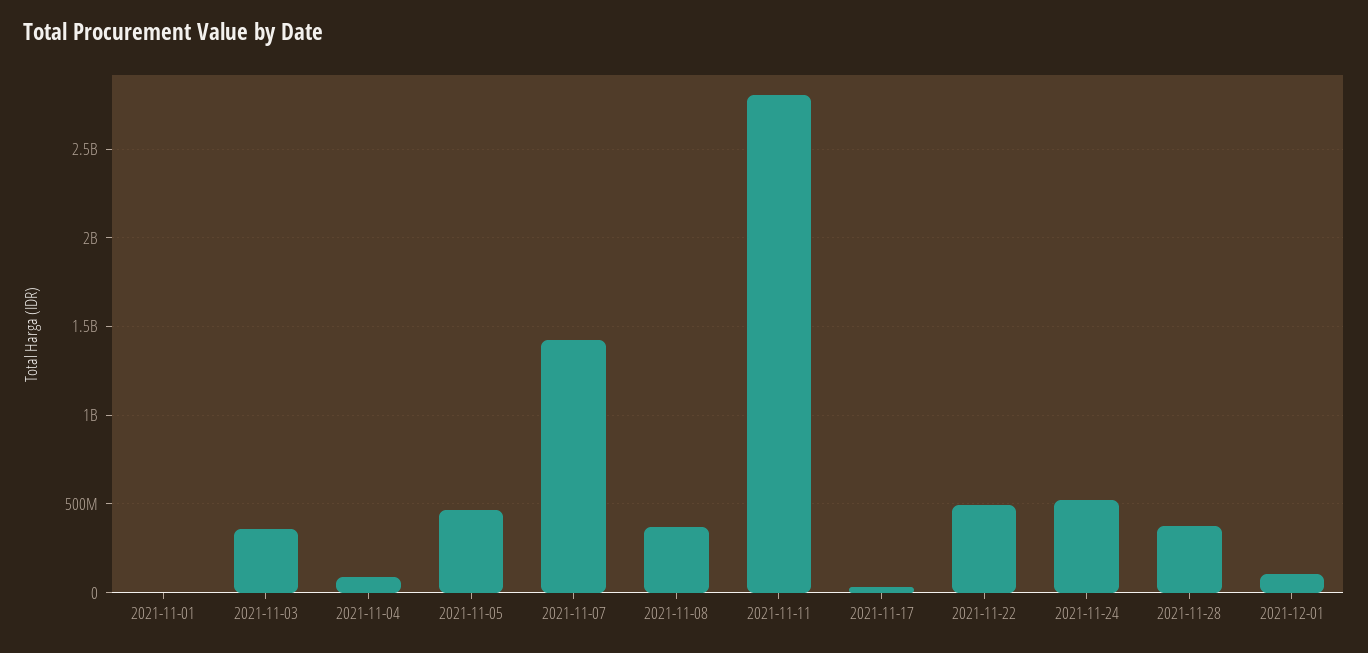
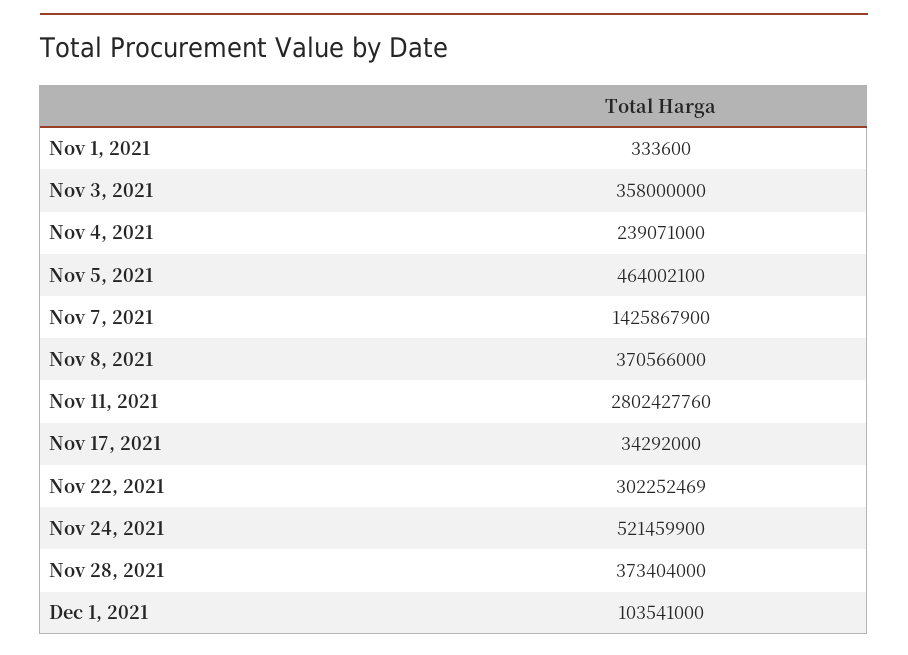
  {
    "2021-11-01": 333600,
    "2021-11-03": 358000000,
-   "2021-11-04": 100000000,
+   "2021-11-04": 239071000,
    "2021-11-05": 464002100,
    "2021-11-07": 1425867900,
    "2021-11-08": 370566000,
    "2021-11-11": 2802427760,
    "2021-11-17": 34292000,
-   "2021-11-22": 500000000,
+   "2021-11-22": 302252469,
    "2021-11-24": 521459900,
    "2021-11-28": 373404000,
    "2021-12-01": 103541000
  }

